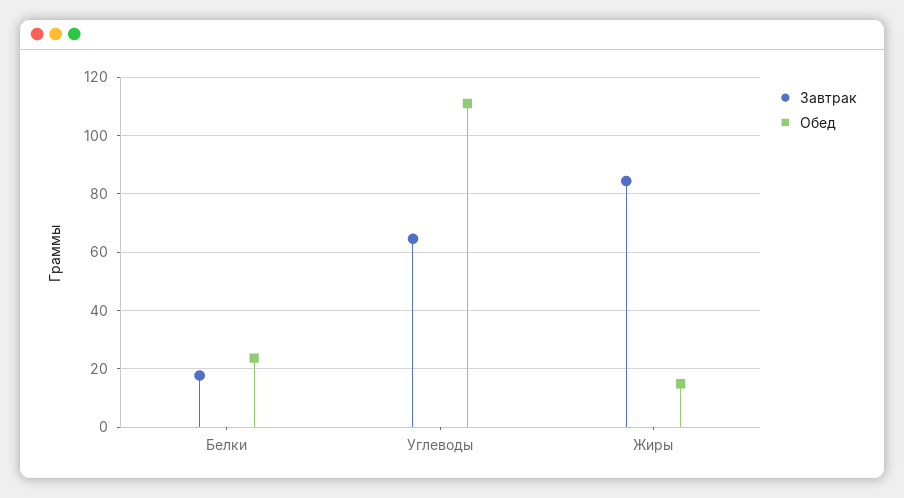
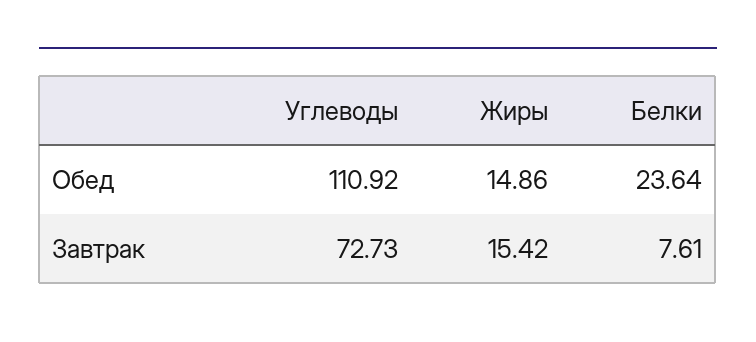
  {
    "Завтрак": {
-     "Белки": 17.5,
+     "Белки": 7.61,
-     "Углеводы": 65,
+     "Углеводы": 72.73,
-     "Жиры": 85
+     "Жиры": 15.42
    },
    "Обед": {
      "Белки": 23.64,
      "Углеводы": 110.92,
      "Жиры": 14.86
    }
  }

